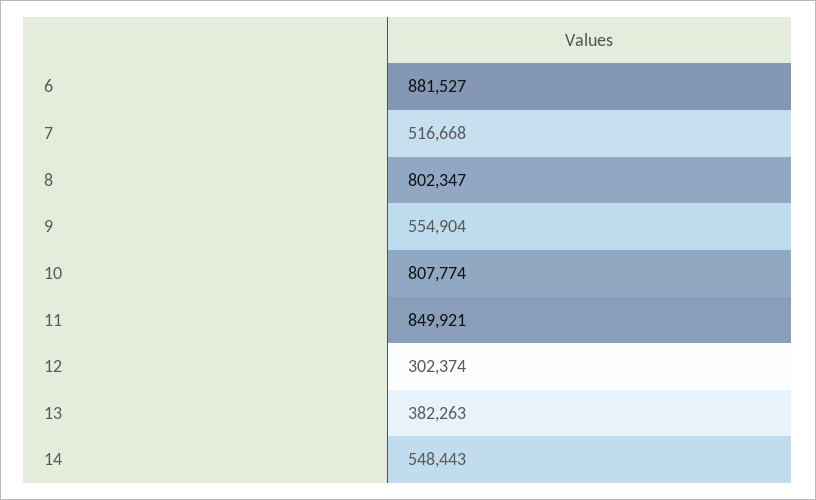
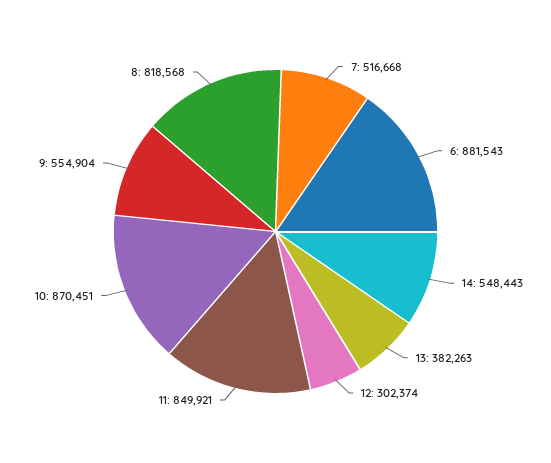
  {
-   "6": 881527,
+   "6": 881543,
    "7": 516668,
-   "8": 802347,
+   "8": 818568,
    "9": 554904,
-   "10": 807774,
+   "10": 870451,
    "11": 849921,
    "12": 302374,
    "13": 382263,
    "14": 548443
  }

